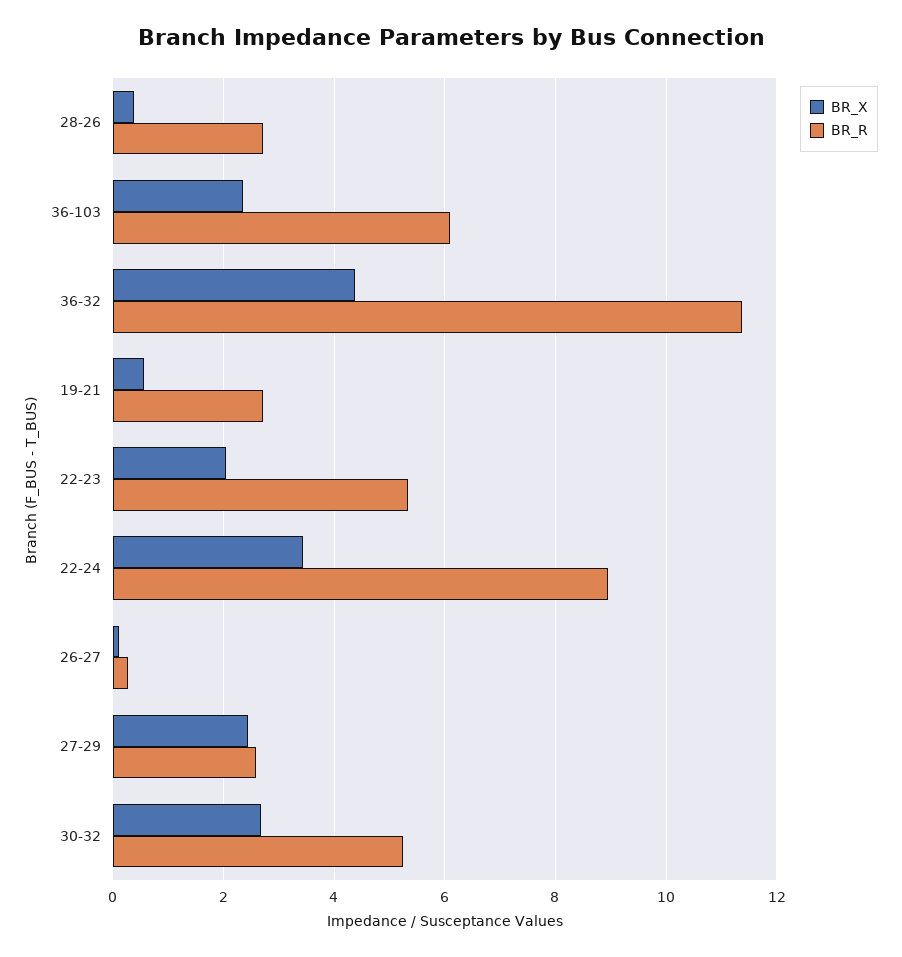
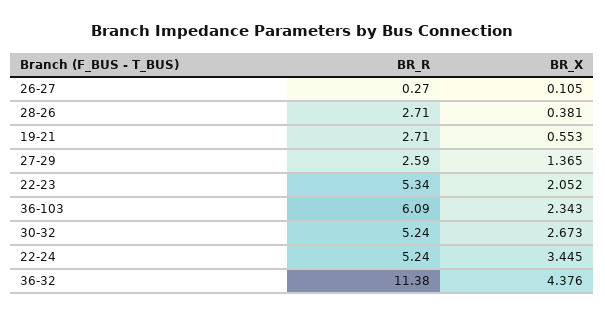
  {
    "BR_X": {
      "28-26": 0.381,
      "36-103": 2.343,
      "36-32": 4.376,
      "19-21": 0.553,
      "22-23": 2.052,
      "22-24": 3.445,
      "26-27": 0.105,
-     "27-29": 2.4,
+     "27-29": 1.365,
      "30-32": 2.673
    },
    "BR_R": {
      "28-26": 2.71,
      "36-103": 6.09,
      "36-32": 11.38,
      "19-21": 2.71,
      "22-23": 5.34,
-     "22-24": 9,
+     "22-24": 5.24,
      "26-27": 0.27,
      "27-29": 2.59,
      "30-32": 5.24
    }
  }

